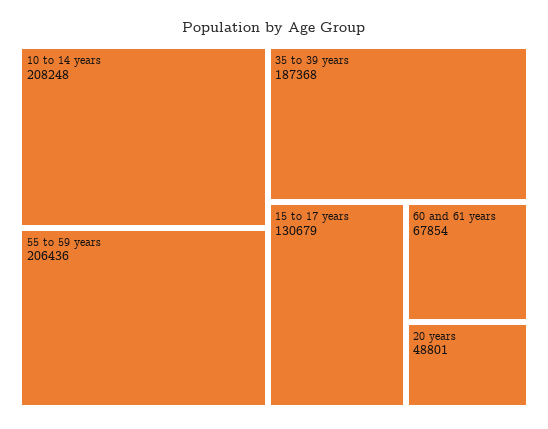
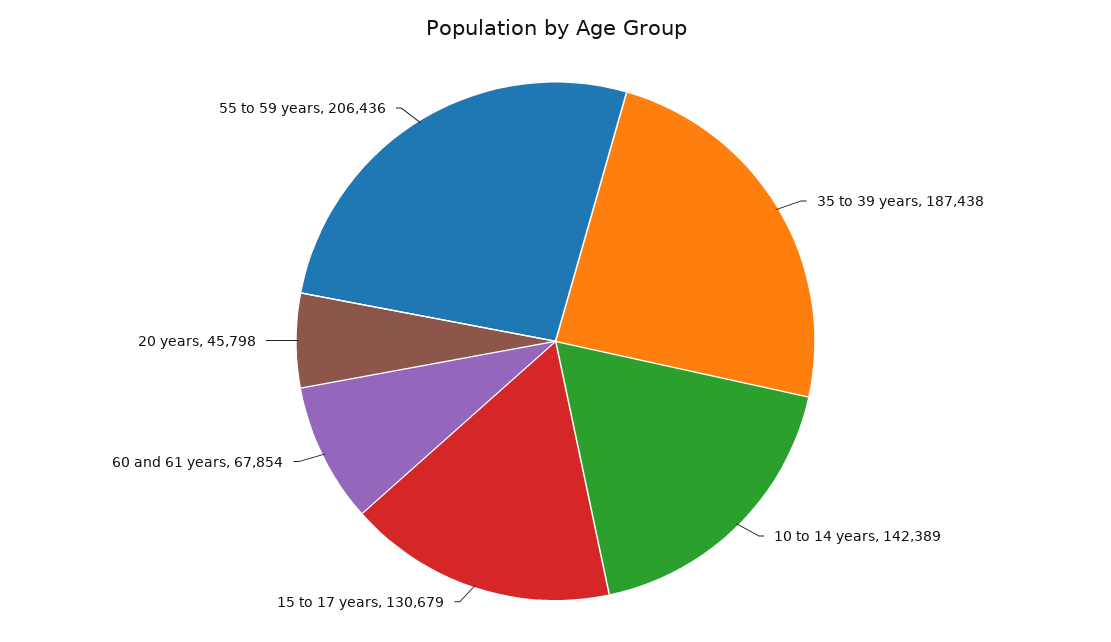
  {
-   "10 to 14 years": 208248,
+   "10 to 14 years": 142389,
    "55 to 59 years": 206436,
-   "35 to 39 years": 187368,
+   "35 to 39 years": 187438,
    "15 to 17 years": 130679,
    "60 and 61 years": 67854,
-   "20 years": 48801
+   "20 years": 45798
  }

